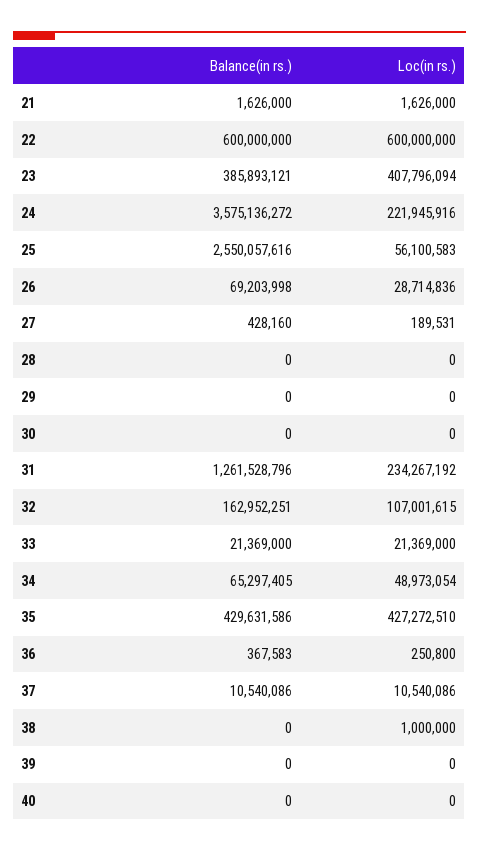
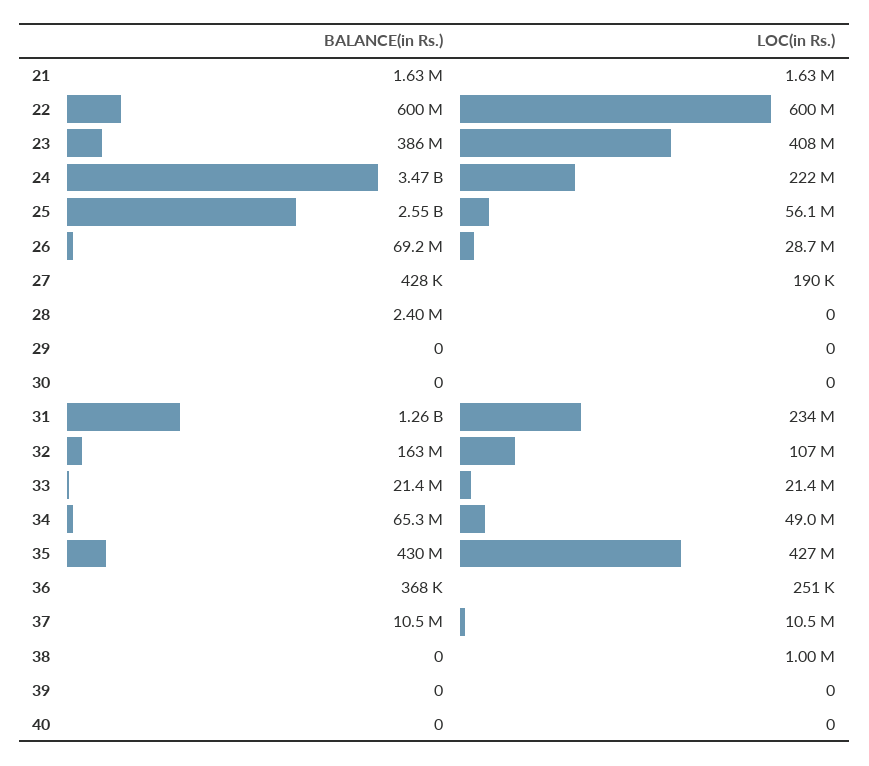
  {
    "Balance(in rs.)": {
      "21": 1626000,
      "22": 600000000,
      "23": 385893121,
-     "24": 3575136272,
+     "24": 3470000000,
      "25": 2550057616,
      "26": 69203998,
      "27": 428160,
-     "28": 0,
+     "28": 2400000,
      "29": 0,
      "30": 0,
      "31": 1261528796,
      "32": 162952251,
      "33": 21369000,
      "34": 65297405,
      "35": 429631586,
      "36": 367583,
      "37": 10540086,
      "38": 0,
      "39": 0,
      "40": 0
    },
    "Loc(in rs.)": {
      "21": 1626000,
      "22": 600000000,
      "23": 407796094,
      "24": 221945916,
      "25": 56100583,
      "26": 28714836,
      "27": 189531,
      "28": 0,
      "29": 0,
      "30": 0,
      "31": 234267192,
      "32": 107001615,
      "33": 21369000,
      "34": 48973054,
      "35": 427272510,
      "36": 250800,
      "37": 10540086,
      "38": 1000000,
      "39": 0,
      "40": 0
    }
  }

